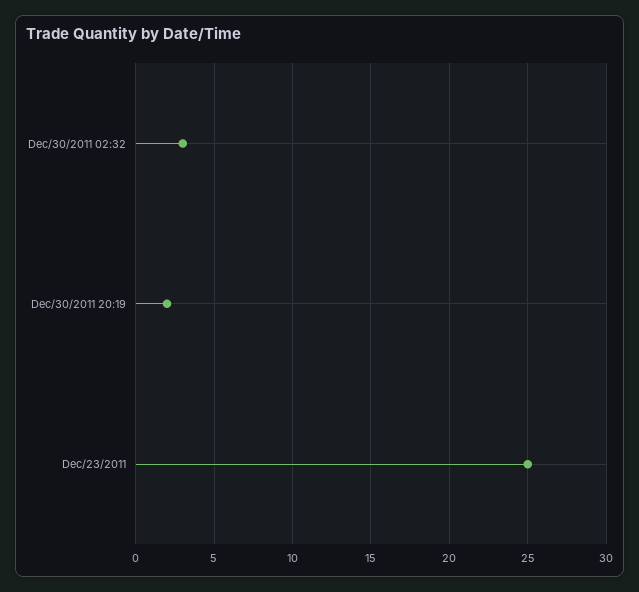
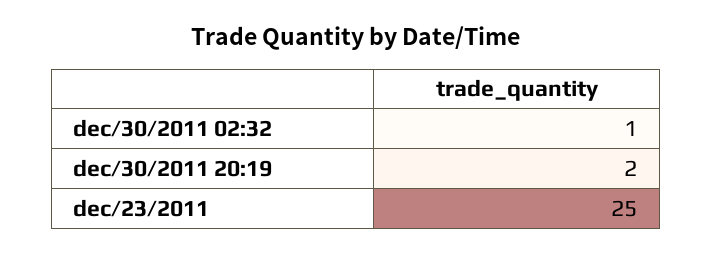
  {
-   "Dec/30/2011 02:32": 3,
+   "Dec/30/2011 02:32": 1,
    "Dec/30/2011 20:19": 2,
    "Dec/23/2011": 25
  }

